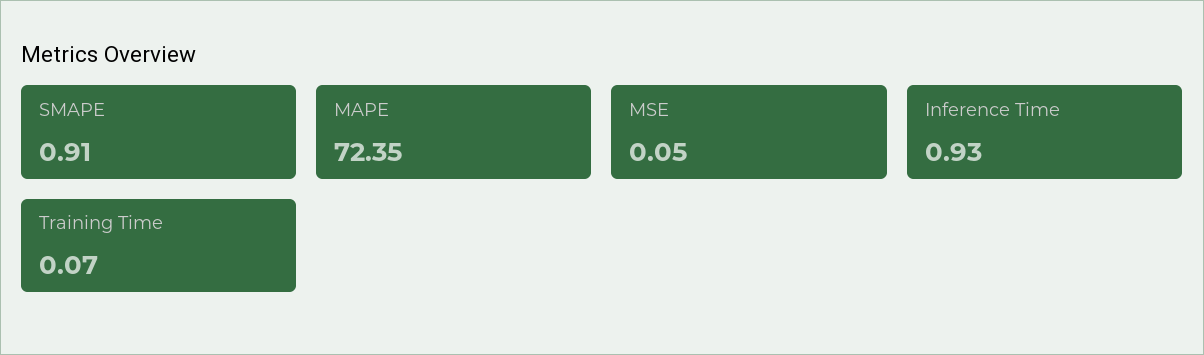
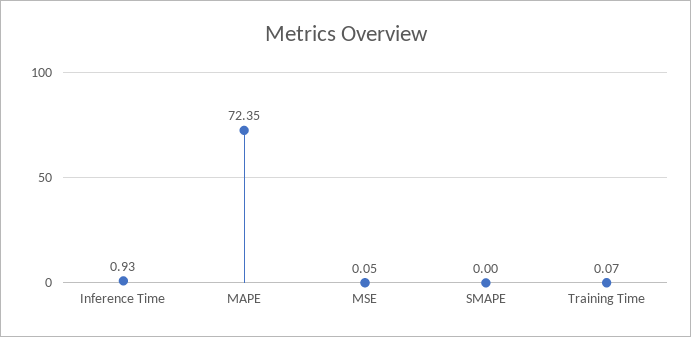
  {
-   "SMAPE": 0.91,
+   "SMAPE": 0,
    "MAPE": 72.35,
    "MSE": 0.05,
    "Inference Time": 0.93,
    "Training Time": 0.07
  }

